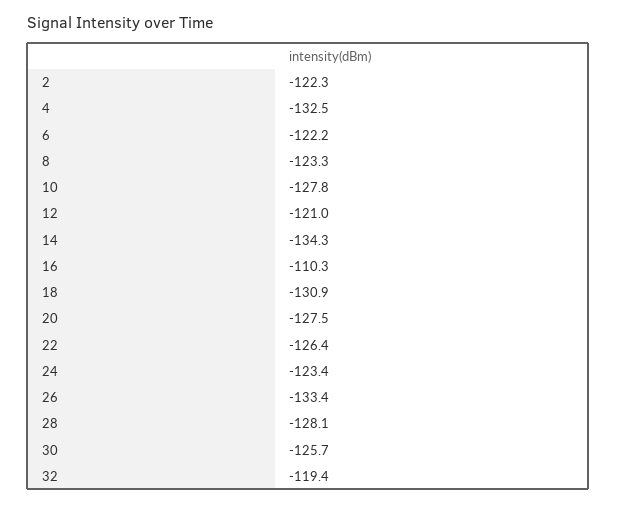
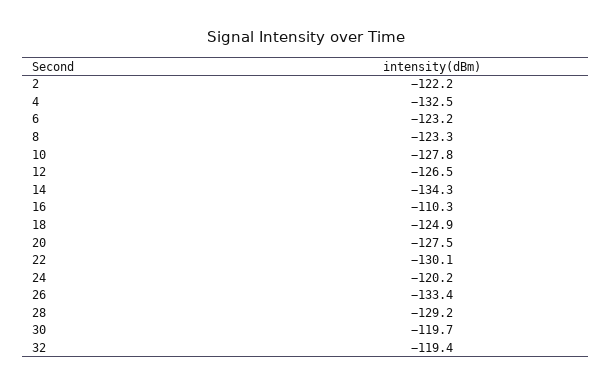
  {
-   "2": -122.3,
+   "2": -122.2,
    "4": -132.5,
-   "6": -122.2,
+   "6": -123.2,
    "8": -123.3,
    "10": -127.8,
-   "12": -121,
+   "12": -126.5,
    "14": -134.3,
    "16": -110.3,
-   "18": -130.9,
+   "18": -124.9,
    "20": -127.5,
-   "22": -126.4,
+   "22": -130.1,
-   "24": -123.4,
+   "24": -120.2,
    "26": -133.4,
-   "28": -128.1,
+   "28": -129.2,
-   "30": -125.7,
+   "30": -119.7,
    "32": -119.4
  }

